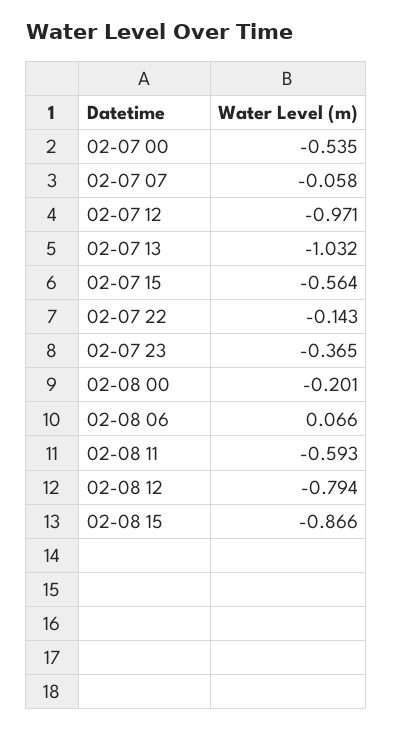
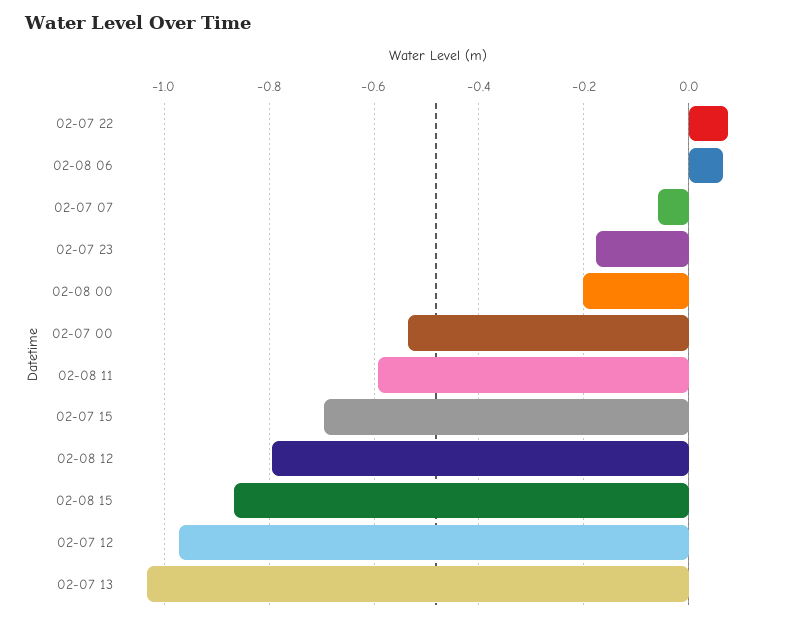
  {
    "02-07 00": -0.535,
    "02-07 07": -0.058,
    "02-07 12": -0.971,
    "02-07 13": -1.032,
-   "02-07 15": -0.564,
+   "02-07 15": -0.7,
-   "02-07 22": -0.143,
+   "02-07 22": 0.08,
-   "02-07 23": -0.365,
+   "02-07 23": -0.18,
    "02-08 00": -0.201,
    "02-08 06": 0.066,
    "02-08 11": -0.593,
    "02-08 12": -0.794,
    "02-08 15": -0.866
  }

